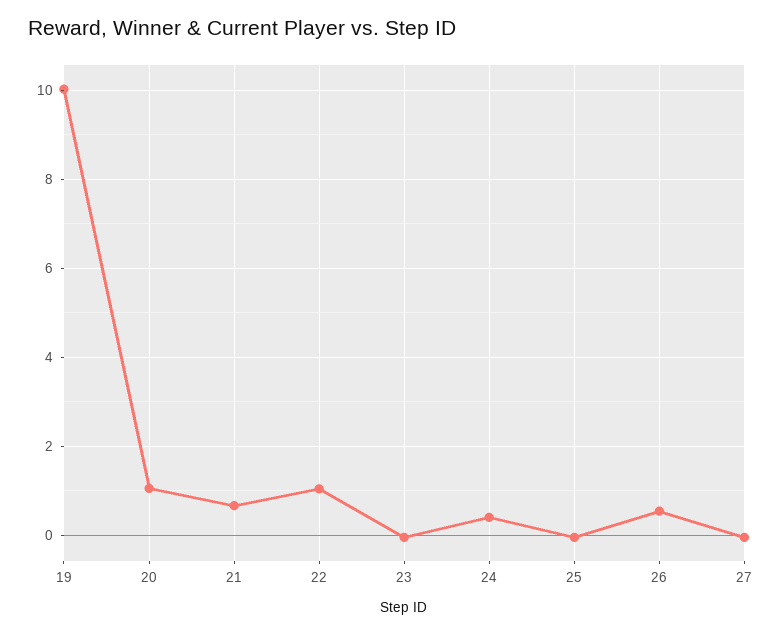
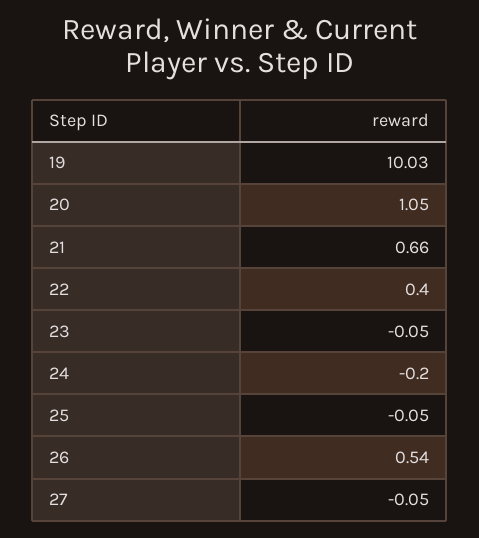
  {
    "19": 10.03,
    "20": 1.05,
    "21": 0.66,
-   "22": 1,
+   "22": 0.4,
    "23": -0.05,
-   "24": 0.4,
+   "24": -0.2,
    "25": -0.05,
    "26": 0.54,
    "27": -0.05
  }

